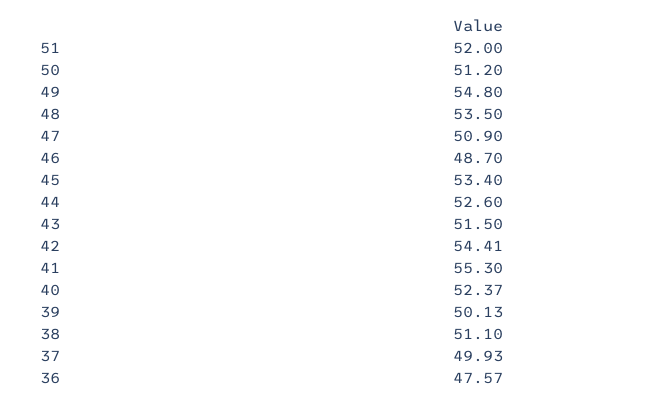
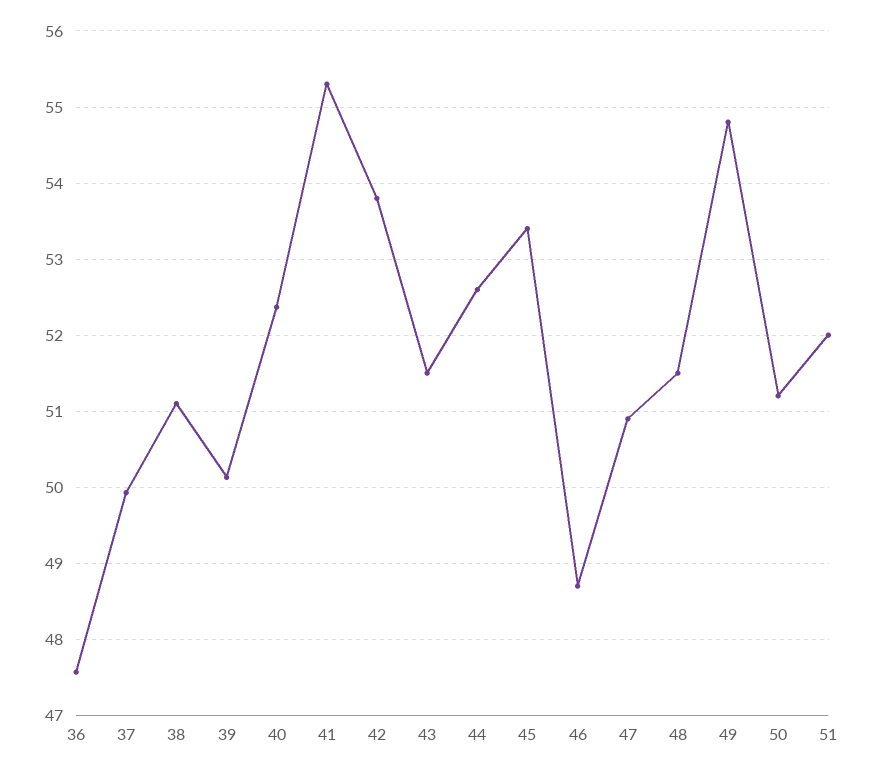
  {
    "51": 52,
    "50": 51.2,
    "49": 54.8,
-   "48": 53.5,
+   "48": 51.5,
    "47": 50.9,
    "46": 48.7,
    "45": 53.4,
    "44": 52.6,
    "43": 51.5,
-   "42": 54.41,
+   "42": 53.8,
    "41": 55.3,
    "40": 52.37,
    "39": 50.13,
    "38": 51.1,
    "37": 49.93,
    "36": 47.57
  }

